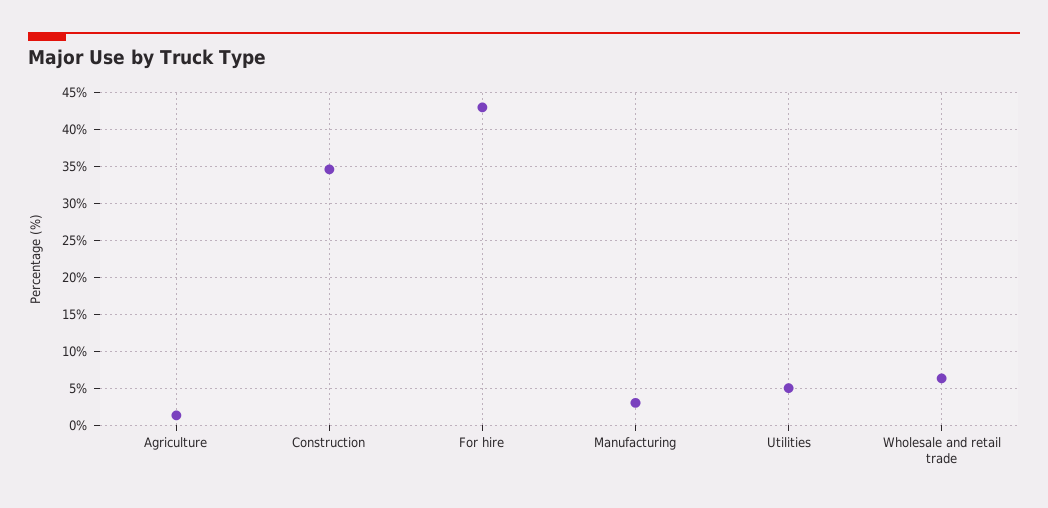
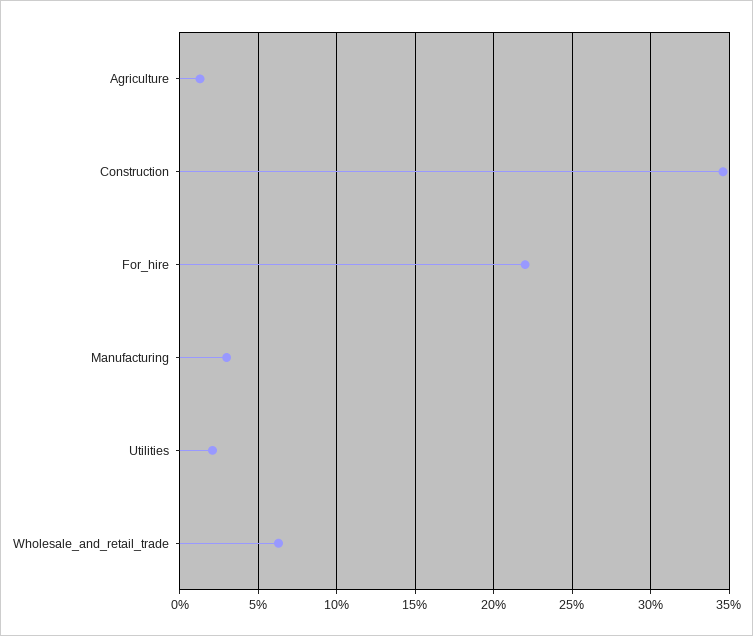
  {
    "Agriculture": 1.5,
    "Construction": 34.5,
-   "For hire": 43,
+   "For hire": 22,
    "Manufacturing": 3,
-   "Utilities": 5,
+   "Utilities": 2,
    "Wholesale and retail trade": 6.5
  }

